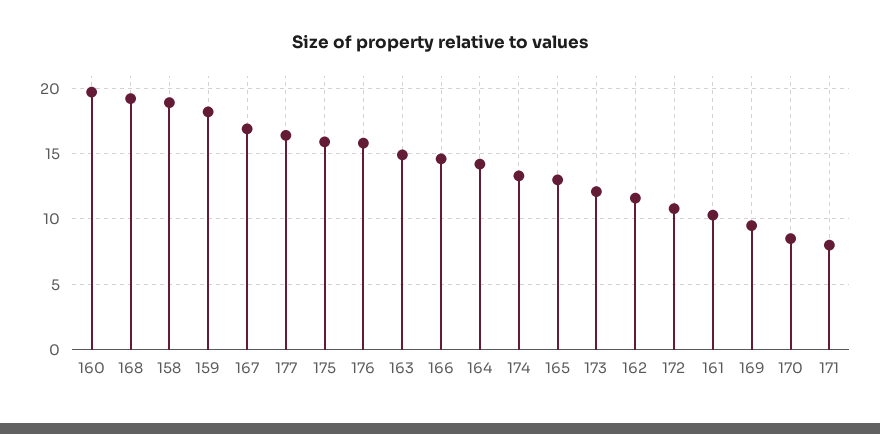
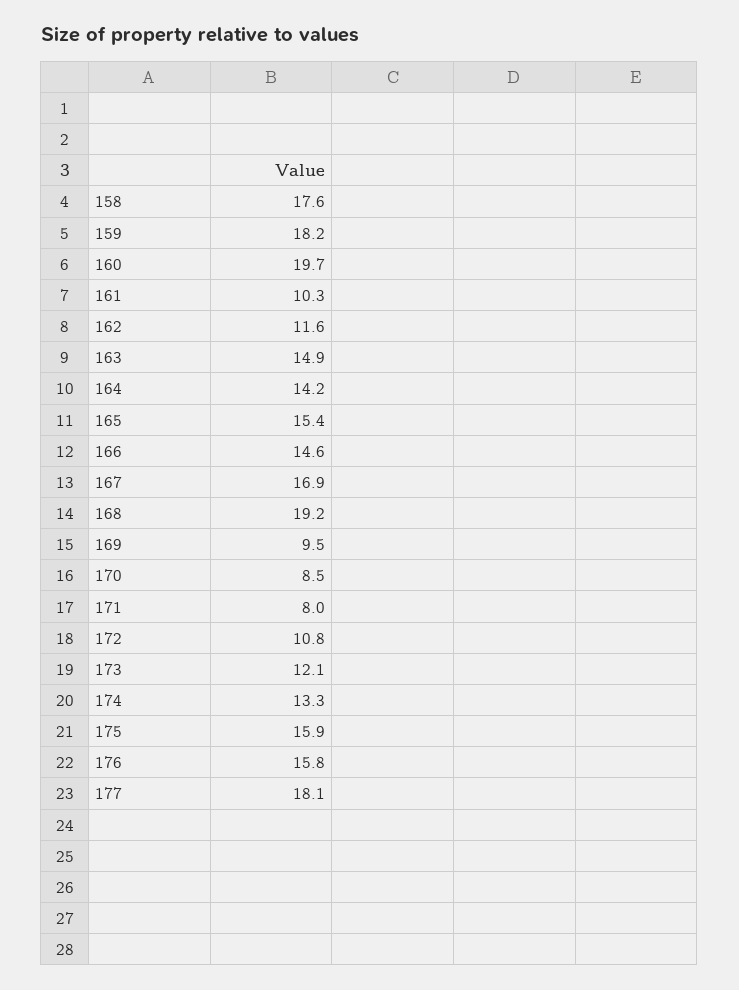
  {
    "160": 19.7,
    "168": 19.2,
-   "158": 19,
+   "158": 17.6,
    "159": 18.2,
    "167": 16.9,
-   "177": 16.5,
+   "177": 18.1,
    "175": 15.9,
    "176": 15.8,
    "163": 14.9,
    "166": 14.6,
    "164": 14.2,
    "174": 13.3,
-   "165": 13,
+   "165": 15.4,
    "173": 12.1,
    "162": 11.6,
    "172": 10.8,
    "161": 10.3,
    "169": 9.5,
    "170": 8.5,
    "171": 8
  }

